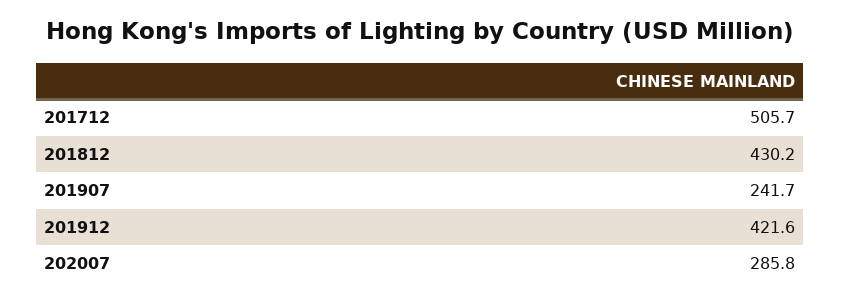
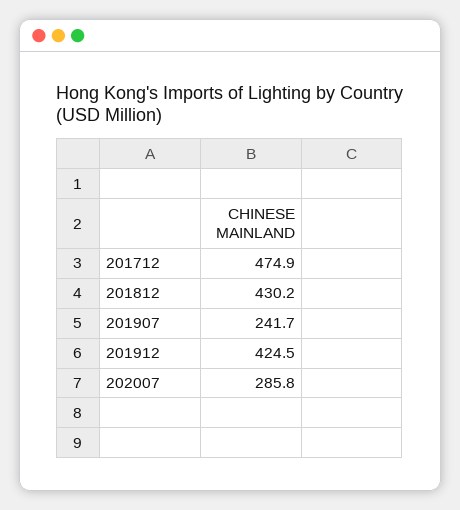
  {
-   "201712": 505.7,
+   "201712": 474.9,
    "201812": 430.2,
    "201907": 241.7,
-   "201912": 421.6,
+   "201912": 424.5,
    "202007": 285.8
  }

